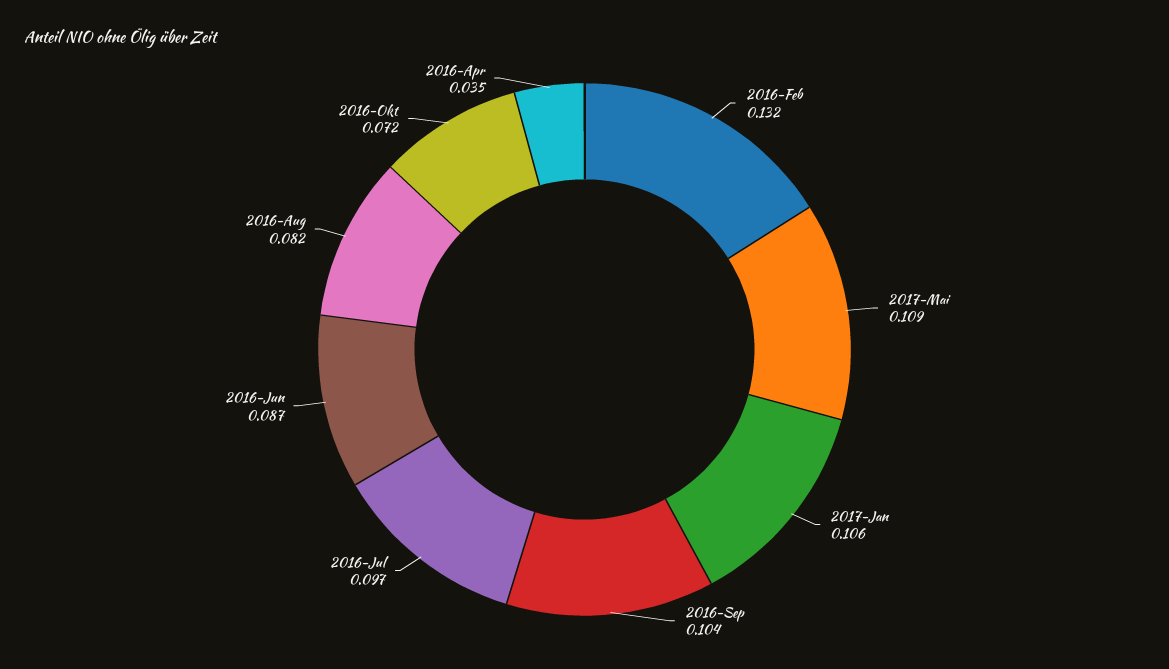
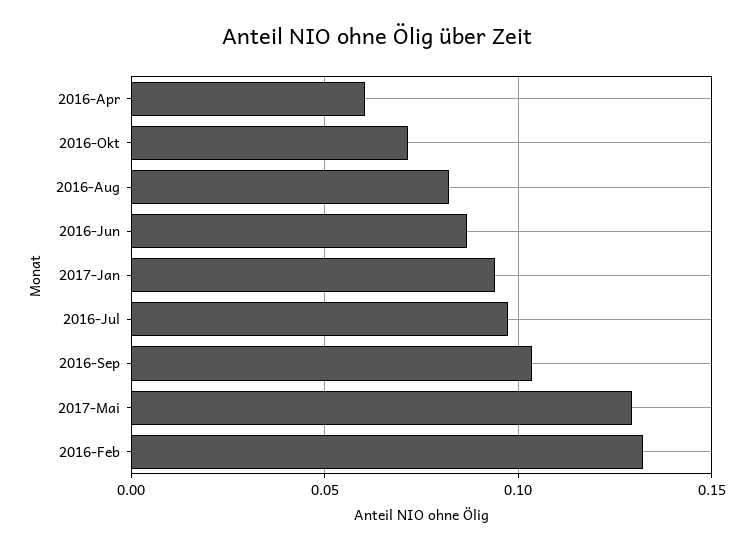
  {
    "2016-Feb": 0.132,
-   "2017-Mai": 0.109,
+   "2017-Mai": 0.13,
-   "2017-Jan": 0.106,
+   "2017-Jan": 0.095,
    "2016-Sep": 0.104,
    "2016-Jul": 0.097,
    "2016-Jun": 0.087,
    "2016-Aug": 0.082,
    "2016-Okt": 0.072,
-   "2016-Apr": 0.035
+   "2016-Apr": 0.06
  }

